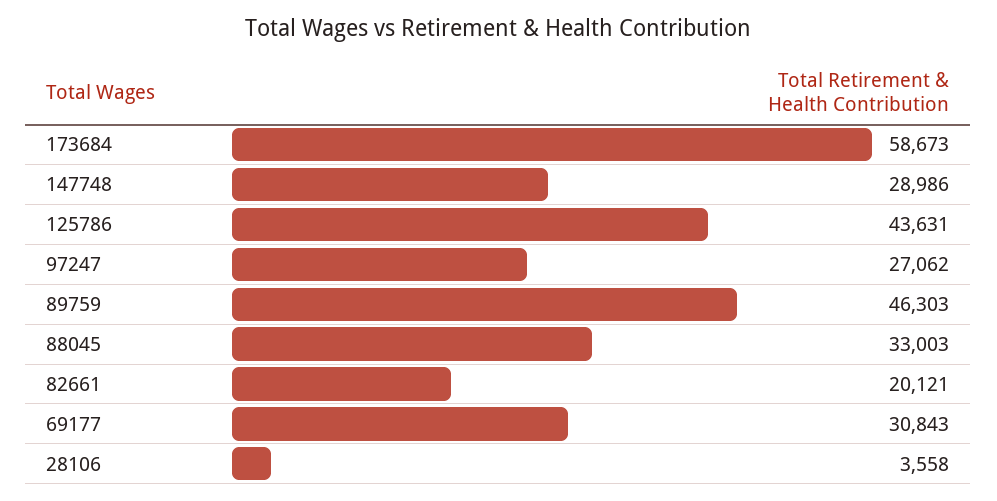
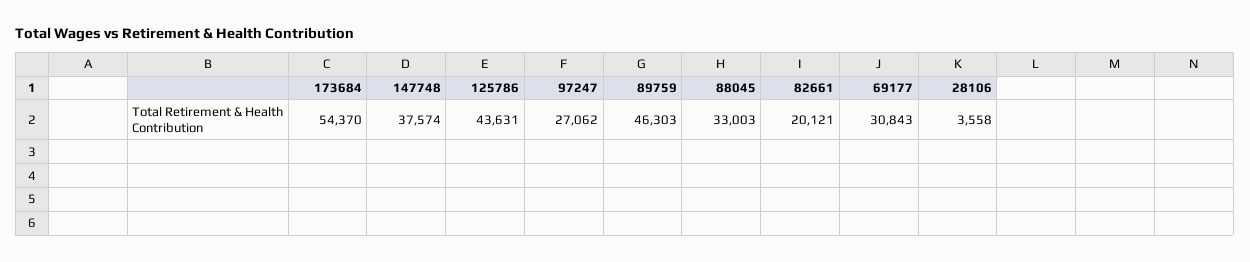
  {
-   "173684": 58673,
+   "173684": 54370,
-   "147748": 28986,
+   "147748": 37574,
    "125786": 43631,
    "97247": 27062,
    "89759": 46303,
    "88045": 33003,
    "82661": 20121,
    "69177": 30843,
    "28106": 3558
  }

